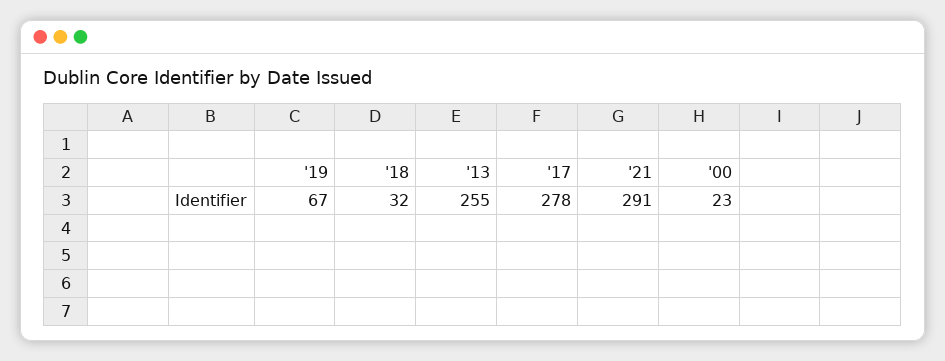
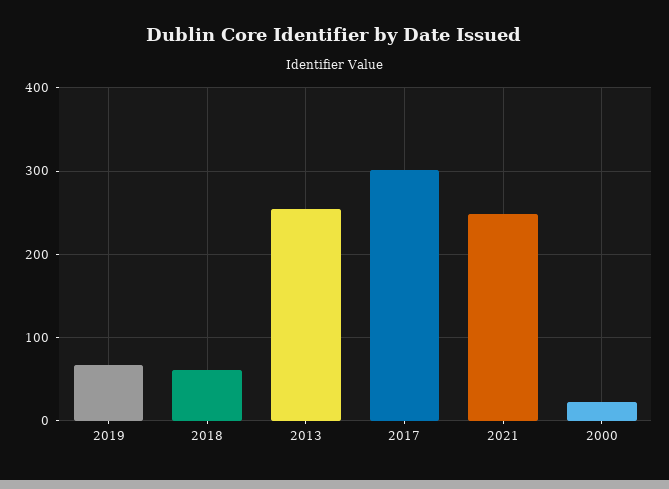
  {
    "'19": 67,
-   "'18": 32,
+   "'18": 60,
    "'13": 255,
-   "'17": 278,
+   "'17": 300,
-   "'21": 291,
+   "'21": 250,
    "'00": 23
  }

